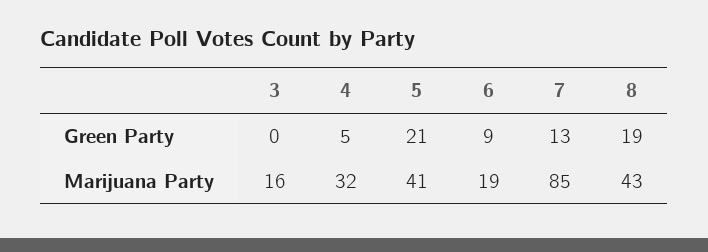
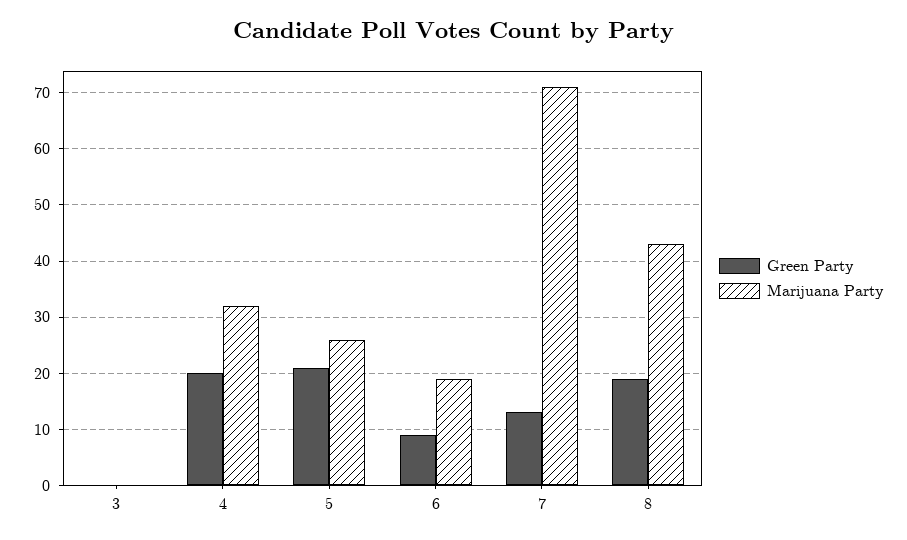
  {
    "Green Party": {
      "3": 0,
-     "4": 5,
+     "4": 20,
      "5": 21,
      "6": 9,
      "7": 13,
      "8": 19
    },
    "Marijuana Party": {
-     "3": 16,
+     "3": 0,
      "4": 32,
-     "5": 41,
+     "5": 25,
      "6": 19,
-     "7": 85,
+     "7": 70,
      "8": 43
    }
  }

